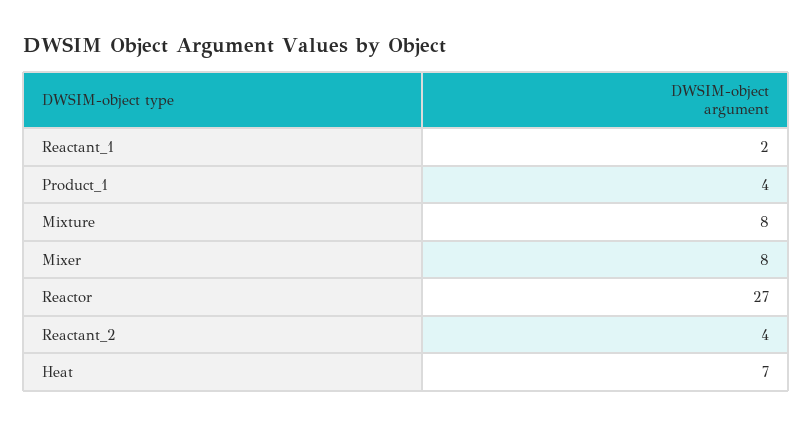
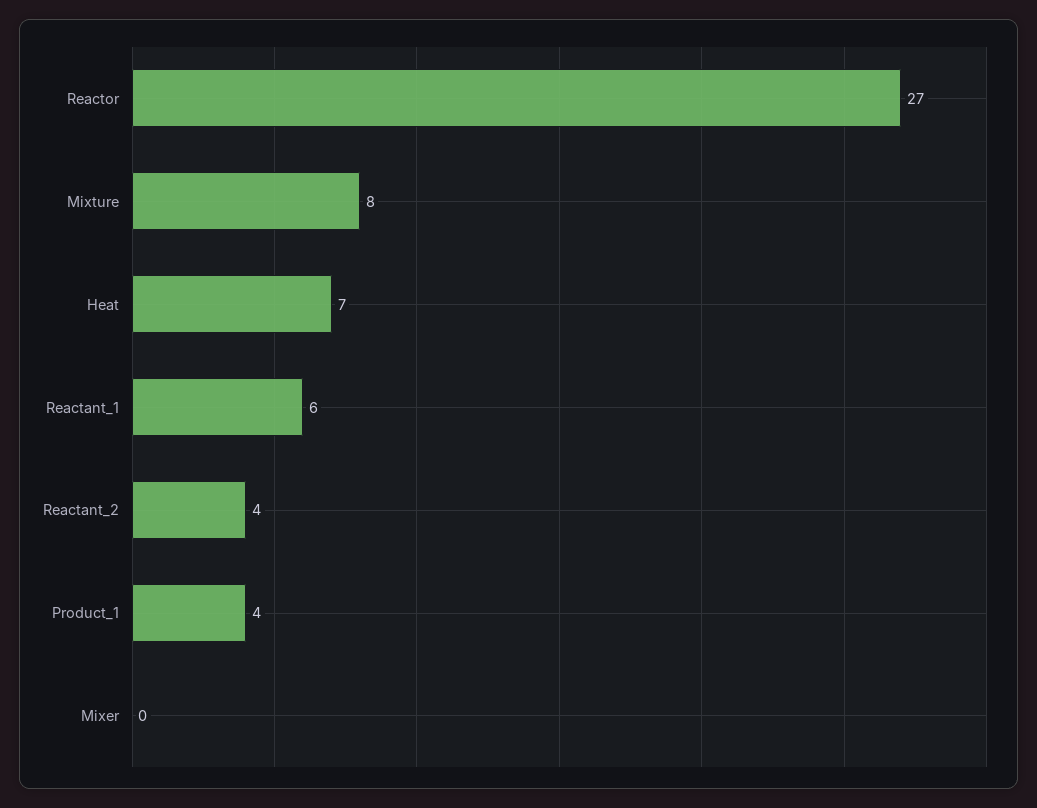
  {
-   "Reactant_1": 2,
+   "Reactant_1": 6,
    "Product_1": 4,
    "Mixture": 8,
-   "Mixer": 8,
+   "Mixer": 0,
    "Reactor": 27,
    "Reactant_2": 4,
    "Heat": 7
  }

